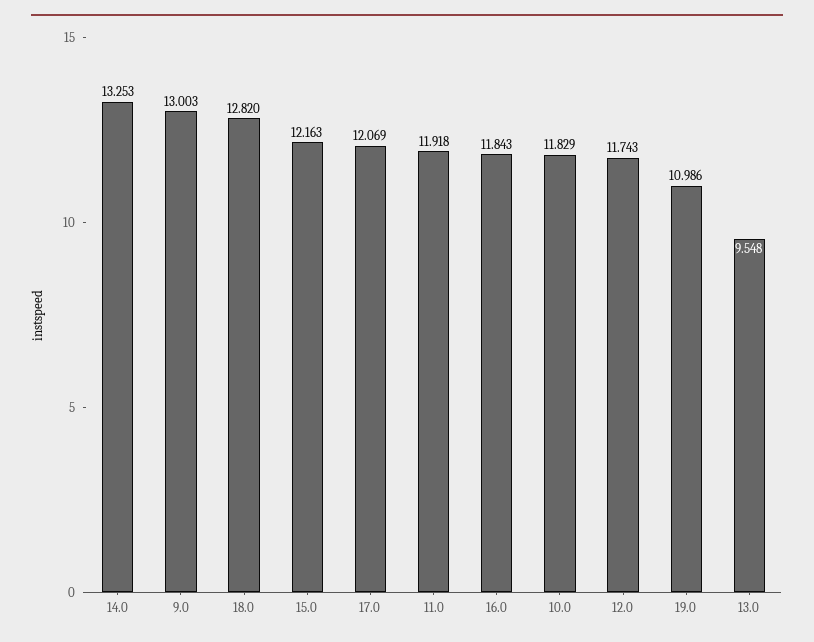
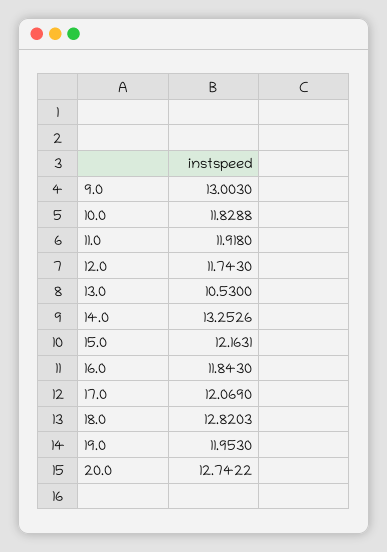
  {
    "14.0": 13.2526,
    "9.0": 13.003,
    "18.0": 12.8203,
    "15.0": 12.1631,
    "17.0": 12.069,
    "11.0": 11.918,
    "16.0": 11.843,
    "10.0": 11.8288,
    "12.0": 11.743,
-   "19.0": 10.986,
+   "19.0": 11.953,
-   "13.0": 9.548
+   "13.0": 10.53,
+   "20.0": 12.7422
  }

